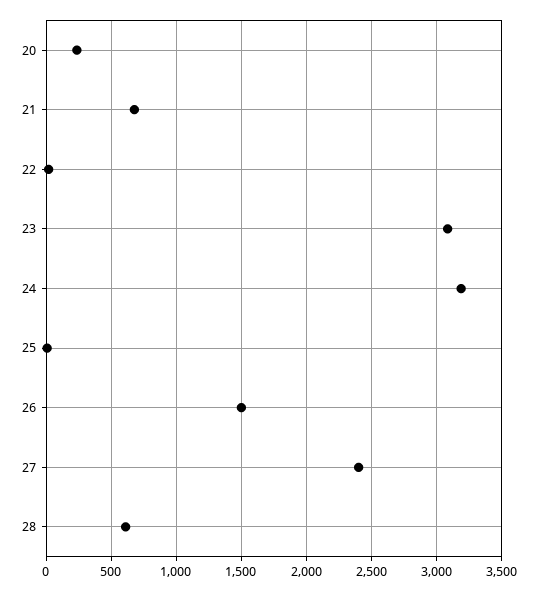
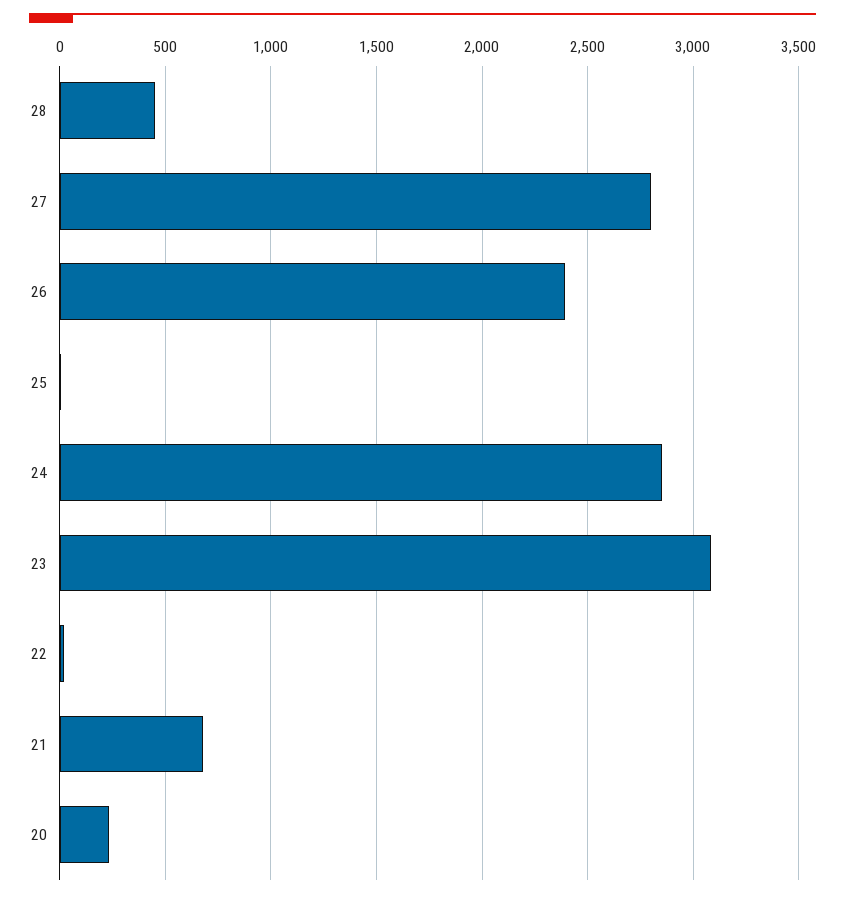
  {
    "20": 250,
    "21": 700,
    "22": 0,
    "23": 3100,
-   "24": 3200,
+   "24": 2850,
    "25": 0,
-   "26": 1500,
+   "26": 2400,
-   "27": 2400,
+   "27": 2800,
-   "28": 600
+   "28": 450
  }

